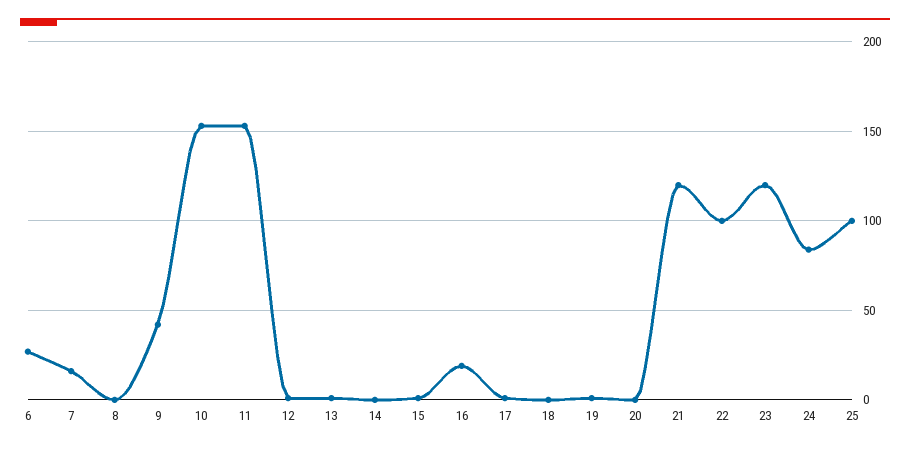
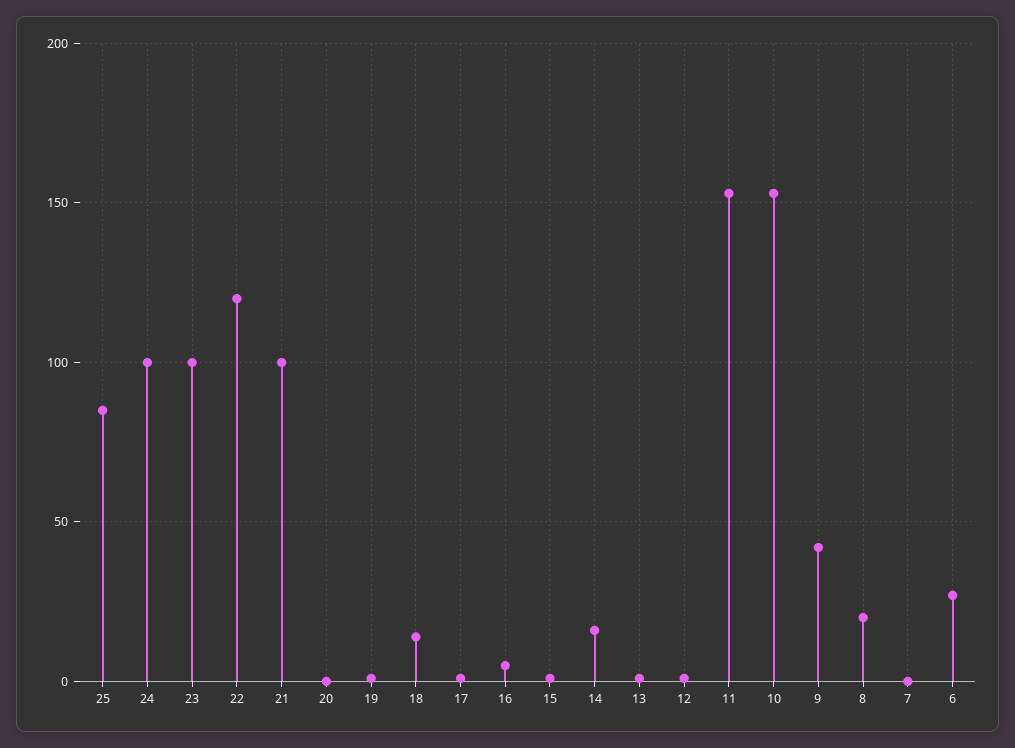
  {
    "6": 25,
-   "7": 15,
+   "7": 0,
-   "8": 0,
+   "8": 20,
    "9": 40,
    "10": 155,
    "11": 155,
    "12": 0,
    "13": 0,
-   "14": 0,
+   "14": 15,
    "15": 0,
-   "16": 20,
+   "16": 5,
    "17": 0,
-   "18": 0,
+   "18": 15,
    "19": 0,
    "20": 0,
-   "21": 120,
+   "21": 100,
-   "22": 100,
+   "22": 120,
-   "23": 120,
+   "23": 100,
-   "24": 85,
+   "24": 100,
-   "25": 100
+   "25": 85
  }

